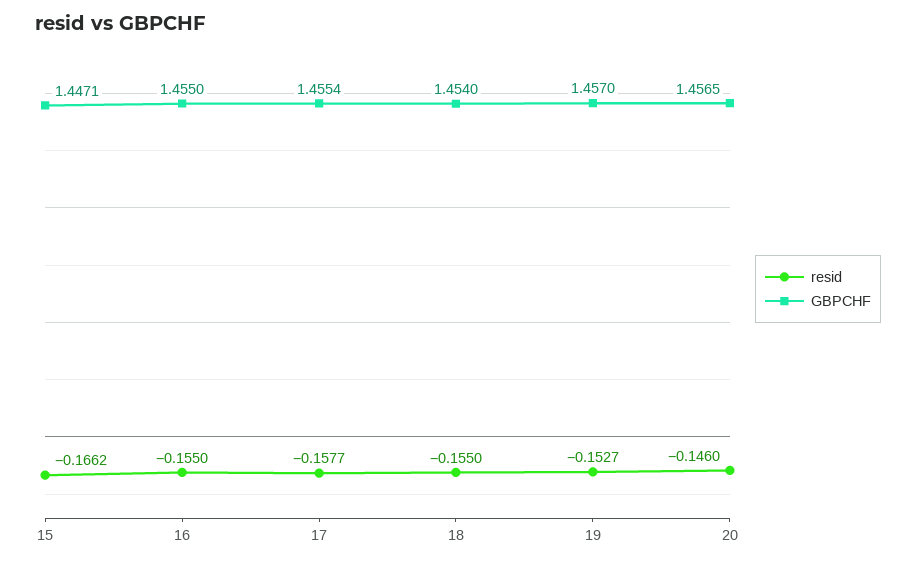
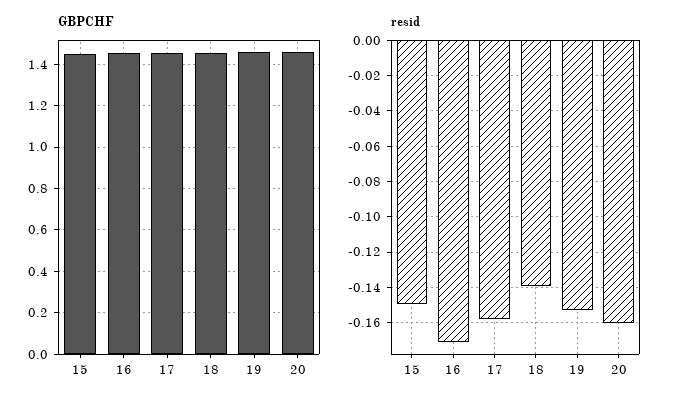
  {
    "resid": {
-     "15": -0.1662,
+     "15": -0.15,
-     "16": -0.155,
+     "16": -0.17,
      "17": -0.1577,
-     "18": -0.155,
+     "18": -0.14,
      "19": -0.1527,
-     "20": -0.146
+     "20": -0.16
    },
    "GBPCHF": {
      "15": 1.4471,
      "16": 1.455,
      "17": 1.4554,
      "18": 1.454,
      "19": 1.457,
      "20": 1.4565
    }
  }

